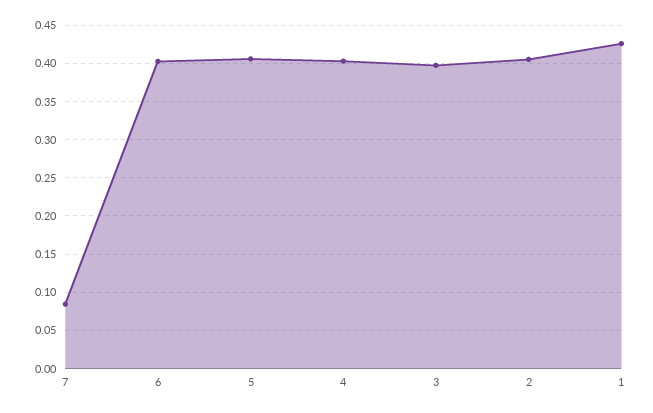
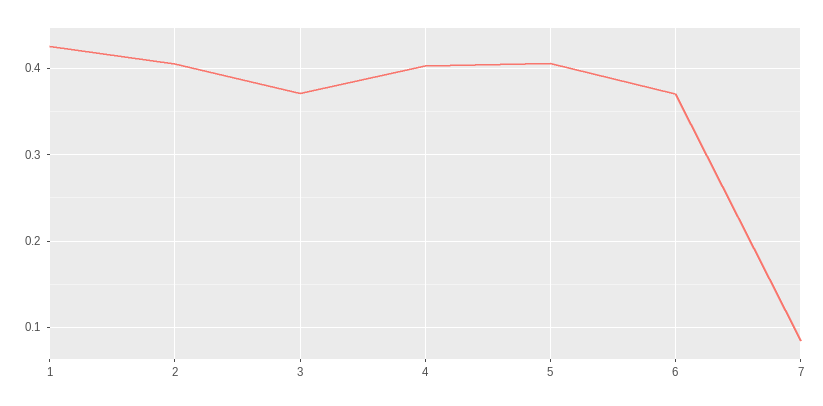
  {
    "7": 0.08,
-   "6": 0.4,
+   "6": 0.37,
    "5": 0.41,
    "4": 0.4,
-   "3": 0.4,
+   "3": 0.37,
    "2": 0.41,
    "1": 0.43
  }

